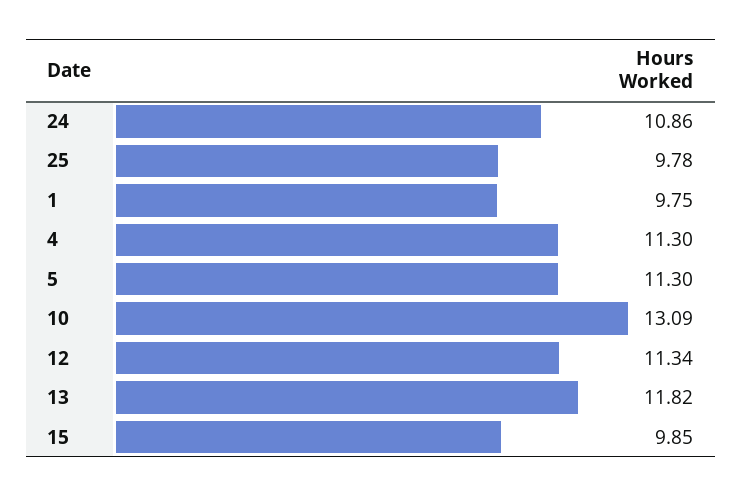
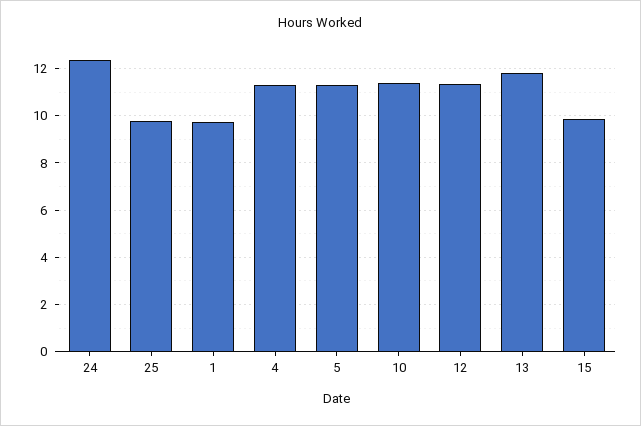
  {
-   "24": 10.86,
+   "24": 12.5,
    "25": 9.78,
    "1": 9.75,
    "4": 11.3,
    "5": 11.3,
-   "10": 13.09,
+   "10": 11.5,
    "12": 11.34,
    "13": 11.82,
    "15": 9.85
  }

